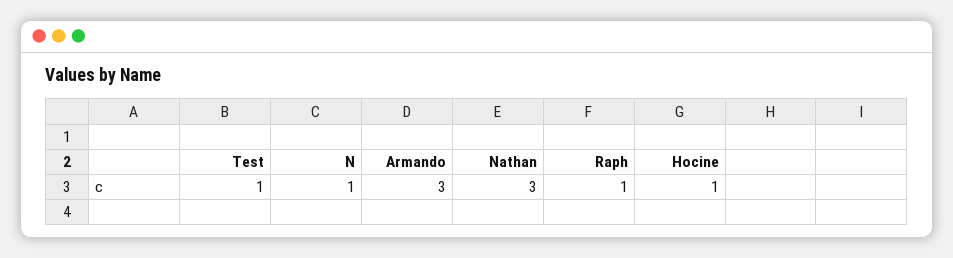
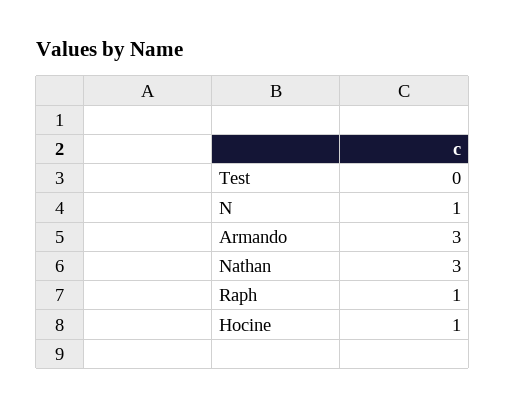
  {
-   "Test": 1,
+   "Test": 0,
    "N": 1,
    "Armando": 3,
    "Nathan": 3,
    "Raph": 1,
    "Hocine": 1
  }

